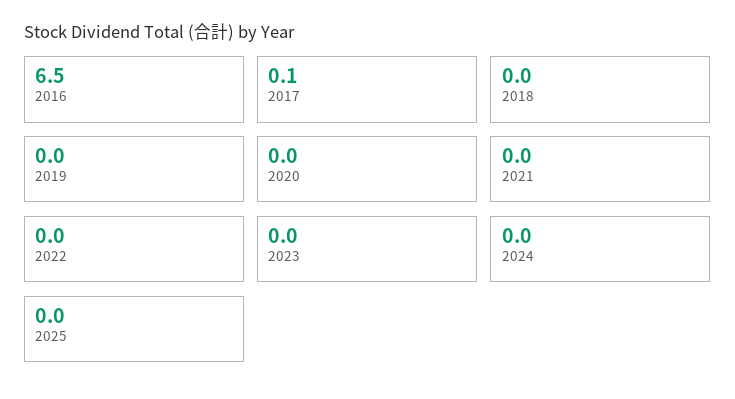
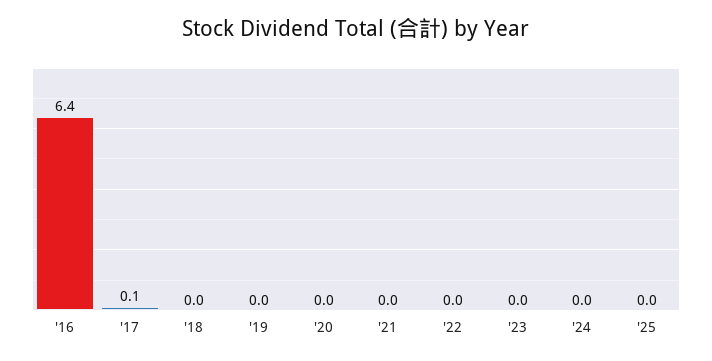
  {
-   "2016": 6.5,
+   "2016": 6.4,
    "2017": 0.1,
    "2018": 0,
    "2019": 0,
    "2020": 0,
    "2021": 0,
    "2022": 0,
    "2023": 0,
    "2024": 0,
    "2025": 0
  }

